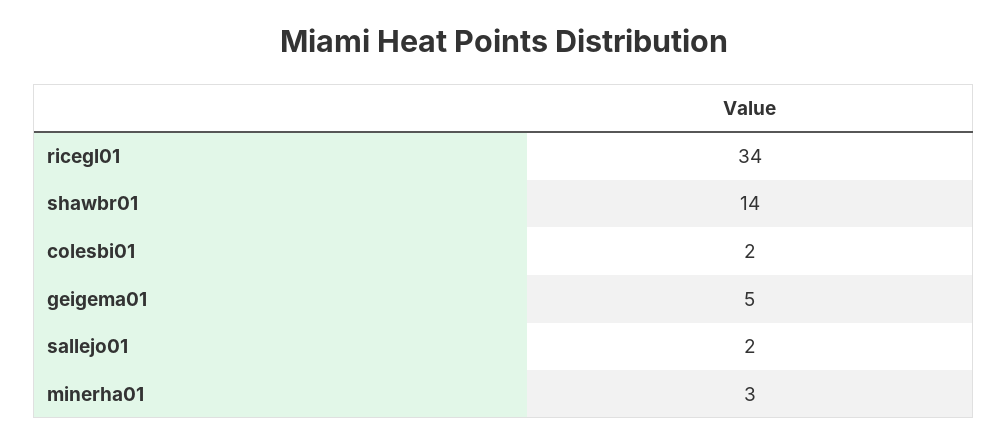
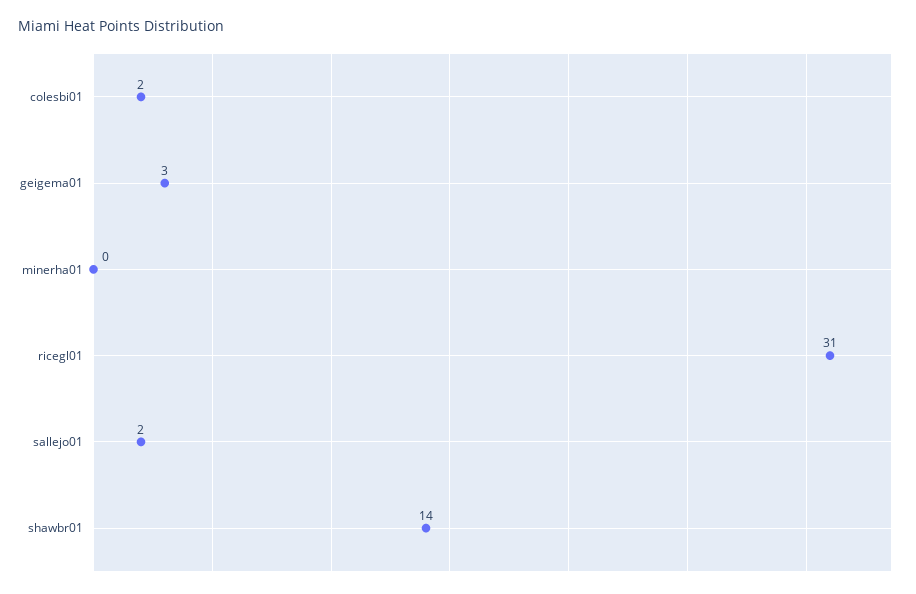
  {
-   "ricegl01": 34,
+   "ricegl01": 31,
    "shawbr01": 14,
    "colesbi01": 2,
-   "geigema01": 5,
+   "geigema01": 3,
    "sallejo01": 2,
-   "minerha01": 3
+   "minerha01": 0
  }

